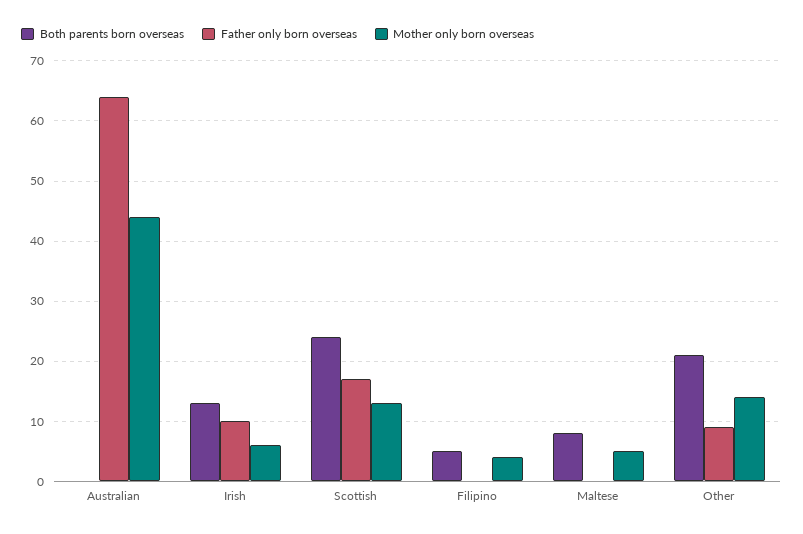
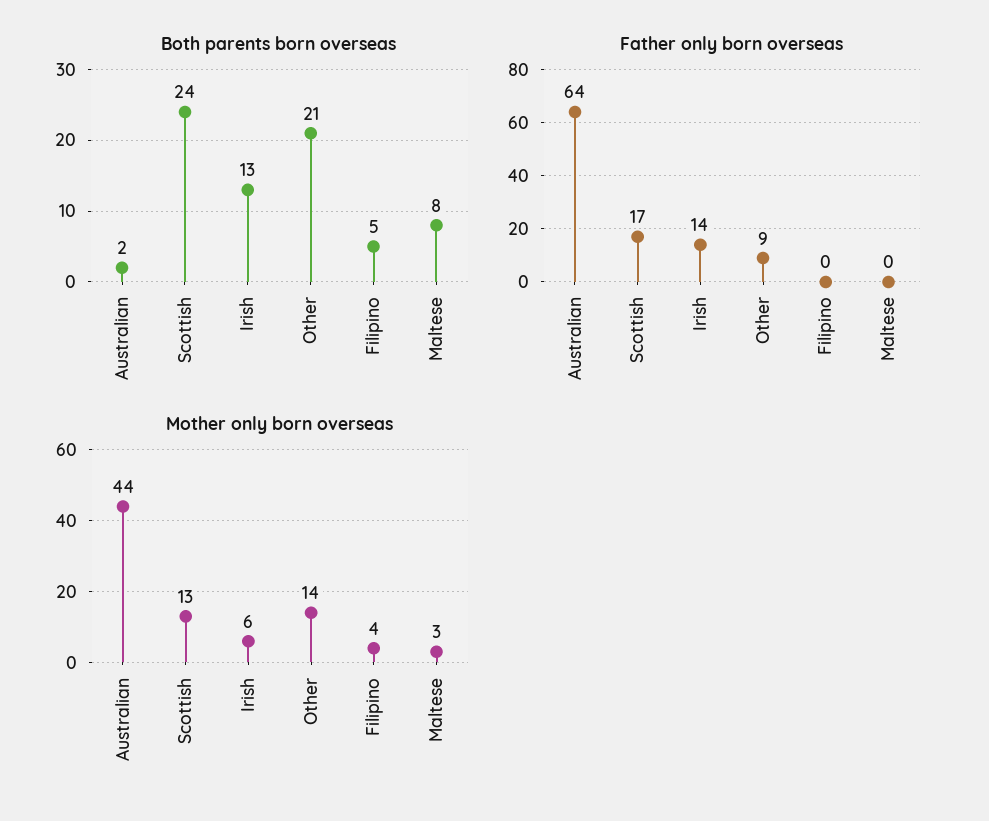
  {
    "Both parents born overseas": {
-     "Australian": 0,
+     "Australian": 2,
      "Irish": 13,
      "Scottish": 24,
      "Filipino": 5,
      "Maltese": 8,
      "Other": 21
    },
    "Father only born overseas": {
      "Australian": 64,
-     "Irish": 10,
+     "Irish": 14,
      "Scottish": 17,
      "Filipino": 0,
      "Maltese": 0,
      "Other": 9
    },
    "Mother only born overseas": {
      "Australian": 44,
      "Irish": 6,
      "Scottish": 13,
      "Filipino": 4,
-     "Maltese": 5,
+     "Maltese": 3,
      "Other": 14
    }
  }

